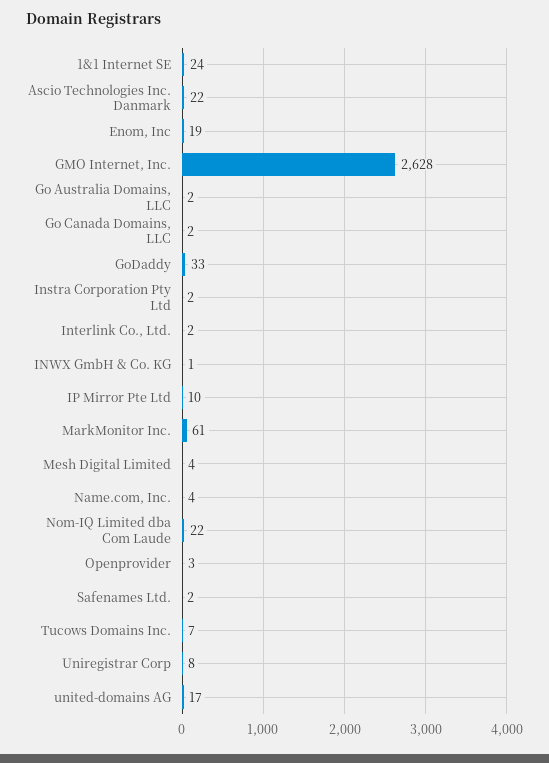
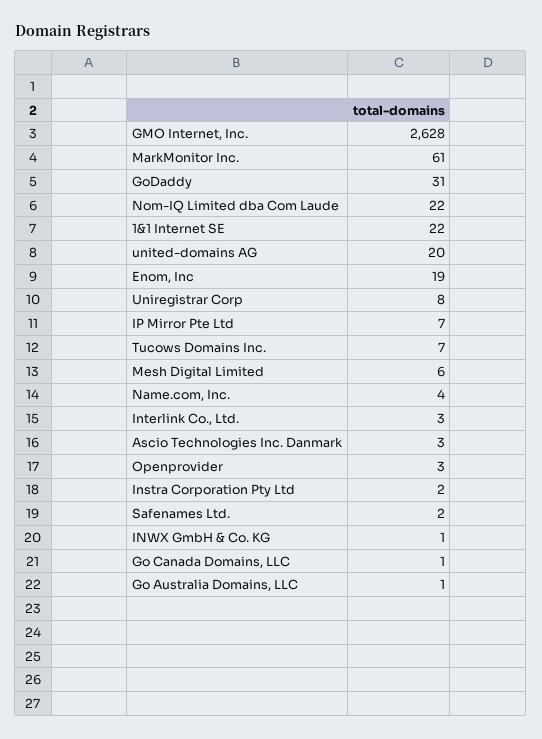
  {
-   "1&1 Internet SE": 24,
+   "1&1 Internet SE": 22,
-   "Ascio Technologies Inc. Danmark": 22,
+   "Ascio Technologies Inc. Danmark": 3,
    "Enom, Inc": 19,
    "GMO Internet, Inc.": 2628,
-   "Go Australia Domains, LLC": 2,
+   "Go Australia Domains, LLC": 1,
-   "Go Canada Domains, LLC": 2,
+   "Go Canada Domains, LLC": 1,
-   "GoDaddy": 33,
+   "GoDaddy": 31,
    "Instra Corporation Pty Ltd": 2,
-   "Interlink Co., Ltd.": 2,
+   "Interlink Co., Ltd.": 3,
    "INWX GmbH & Co. KG": 1,
-   "IP Mirror Pte Ltd": 10,
+   "IP Mirror Pte Ltd": 7,
    "MarkMonitor Inc.": 61,
-   "Mesh Digital Limited": 4,
+   "Mesh Digital Limited": 6,
    "Name.com, Inc.": 4,
    "Nom-IQ Limited dba Com Laude": 22,
    "Openprovider": 3,
    "Safenames Ltd.": 2,
    "Tucows Domains Inc.": 7,
    "Uniregistrar Corp": 8,
-   "united-domains AG": 17
+   "united-domains AG": 20
  }

